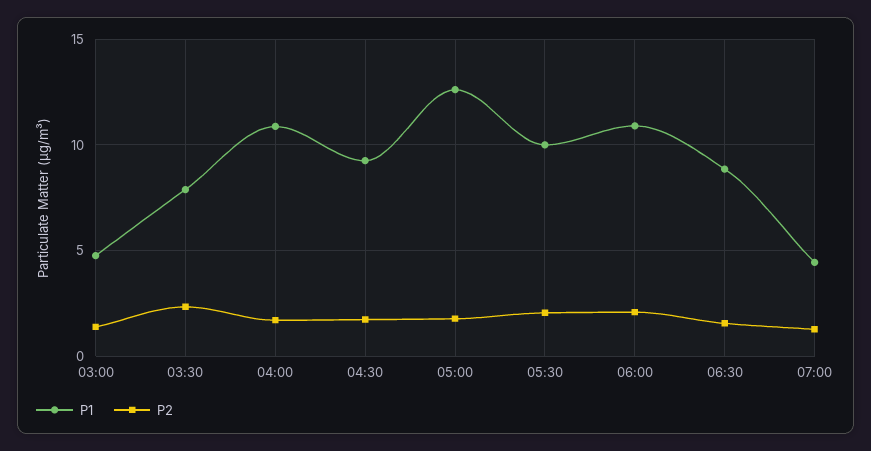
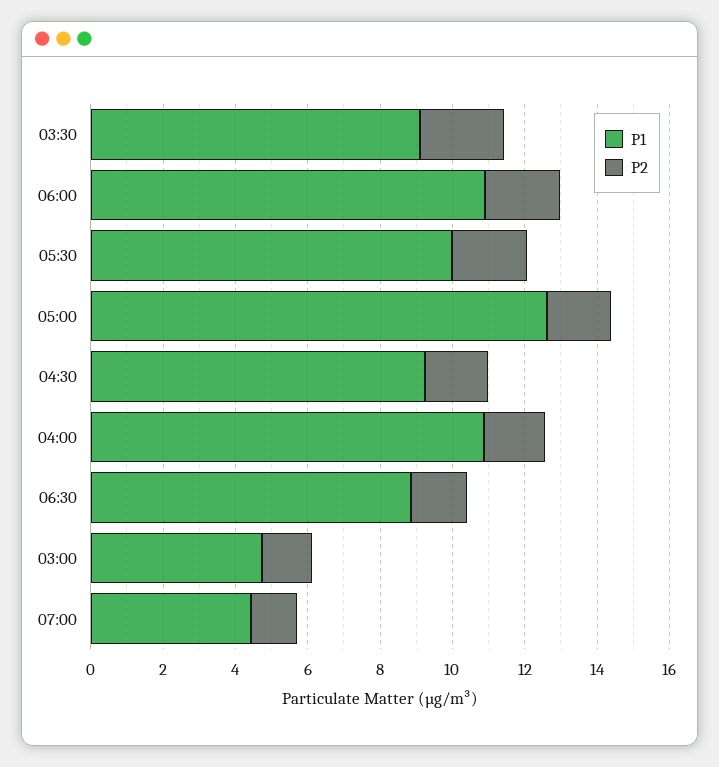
  {
    "P1": {
      "03:00": 5,
-     "03:30": 8,
+     "03:30": 9,
      "04:00": 11,
      "04:30": 9.5,
      "05:00": 12.5,
      "05:30": 10,
      "06:00": 11,
      "06:30": 9,
      "07:00": 4.5
    },
    "P2": {
      "03:00": 1.5,
      "03:30": 2.5,
      "04:00": 1.5,
      "04:30": 1.5,
      "05:00": 2,
      "05:30": 2,
      "06:00": 2,
      "06:30": 1.5,
      "07:00": 1.5
    }
  }

